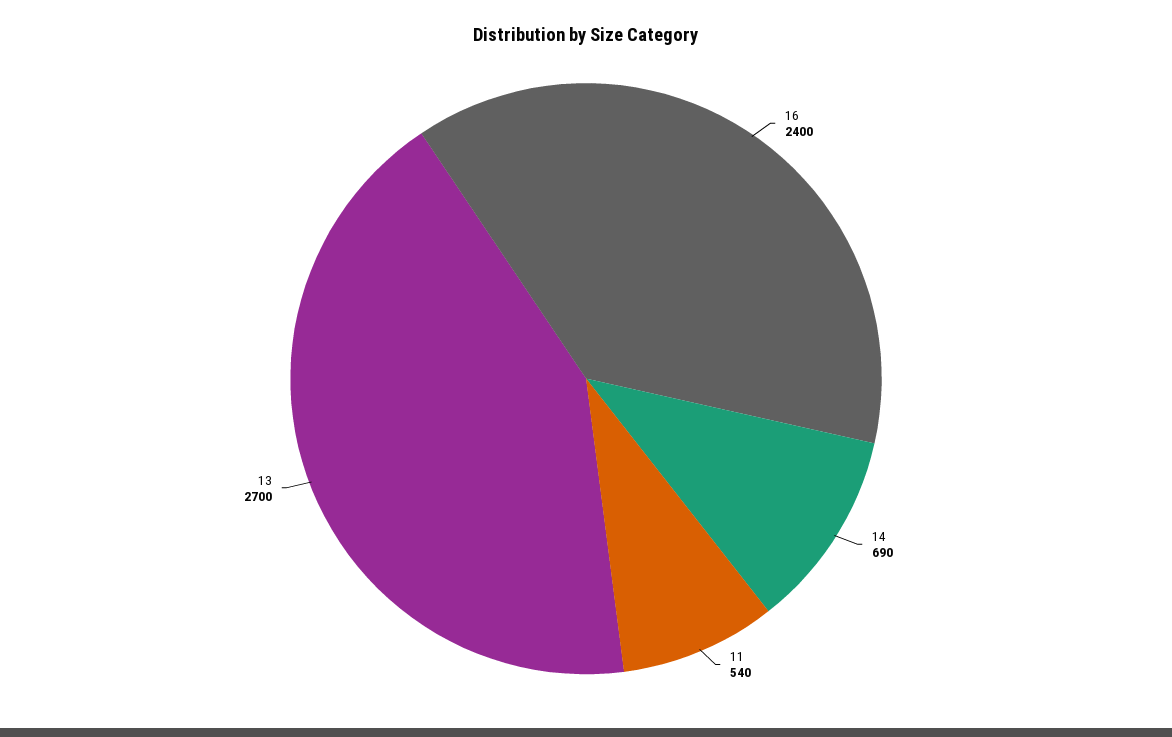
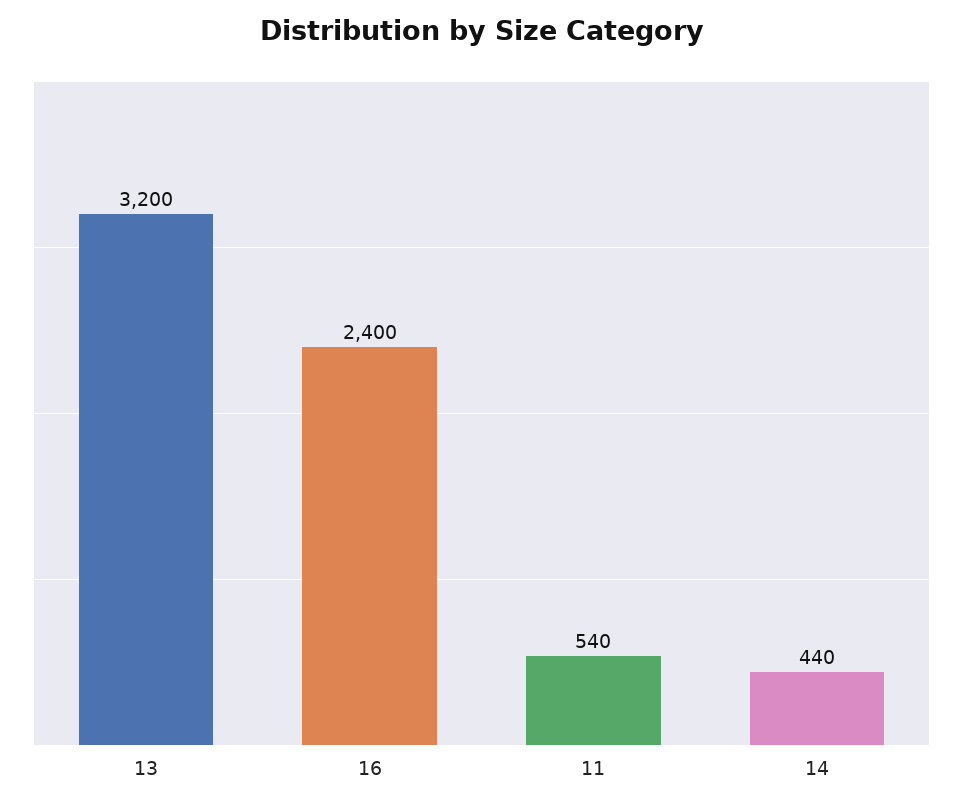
  {
    "16": 2400,
-   "14": 690,
+   "14": 440,
    "11": 540,
-   "13": 2700
+   "13": 3200
  }

